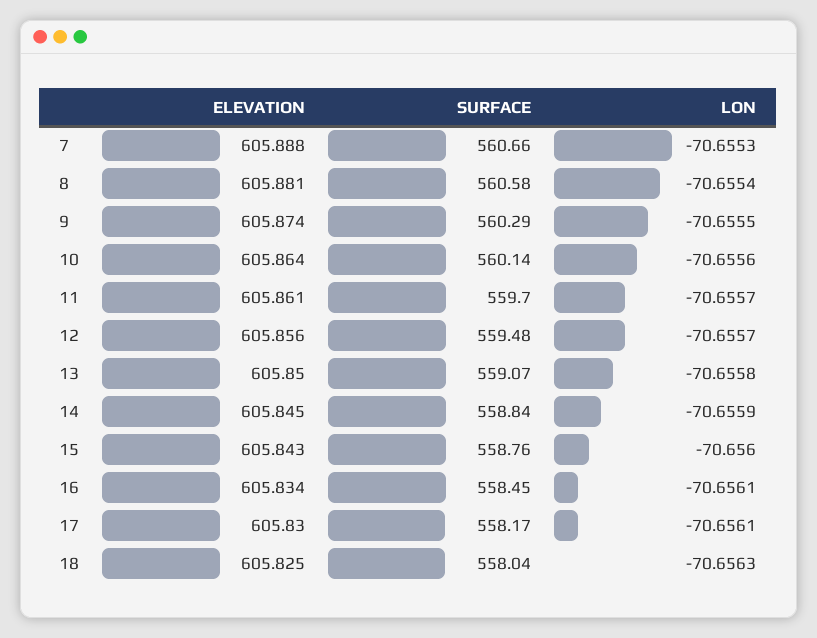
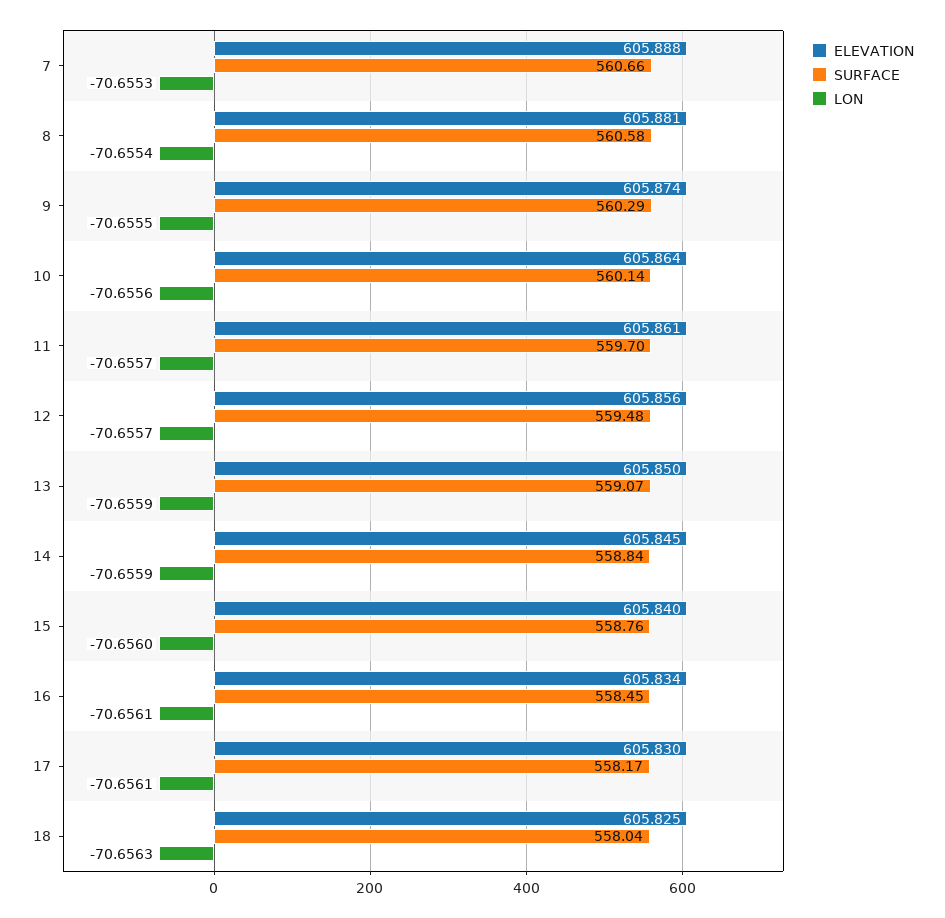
  {
    "ELEVATION": {
      "7": 605.888,
      "8": 605.881,
      "9": 605.874,
      "10": 605.864,
      "11": 605.861,
      "12": 605.856,
      "13": 605.85,
      "14": 605.845,
-     "15": 605.843,
+     "15": 605.84,
      "16": 605.834,
      "17": 605.83,
      "18": 605.825
    },
    "SURFACE": {
      "7": 560.66,
      "8": 560.58,
      "9": 560.29,
      "10": 560.14,
      "11": 559.7,
      "12": 559.48,
      "13": 559.07,
      "14": 558.84,
      "15": 558.76,
      "16": 558.45,
      "17": 558.17,
      "18": 558.04
    },
    "LON": {
      "7": -70.6553,
      "8": -70.6554,
      "9": -70.6555,
      "10": -70.6556,
      "11": -70.6557,
      "12": -70.6557,
-     "13": -70.6558,
+     "13": -70.6559,
      "14": -70.6559,
      "15": -70.656,
      "16": -70.6561,
      "17": -70.6561,
      "18": -70.6563
    }
  }

